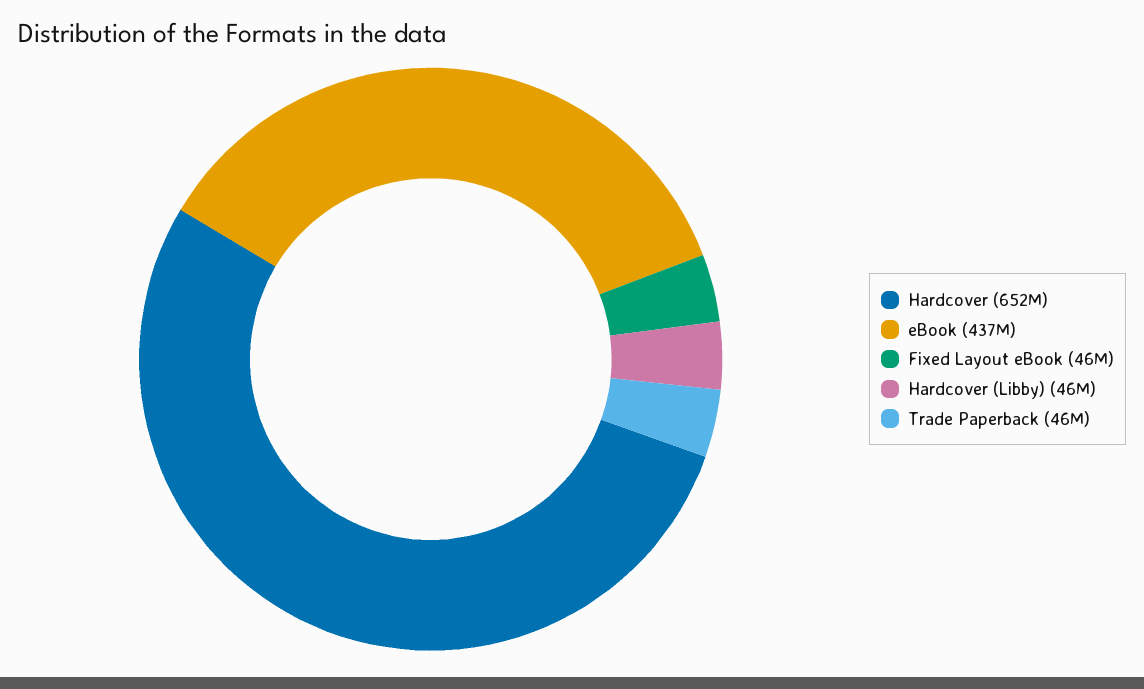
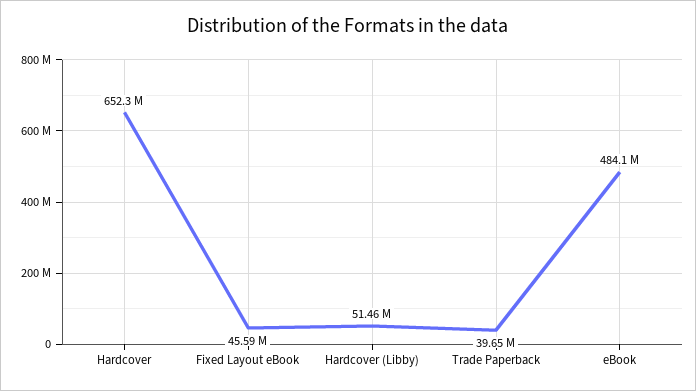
  {
    "Hardcover": 652300000,
-   "eBook": 437000000,
+   "eBook": 484100000,
    "Fixed Layout eBook": 45590000,
-   "Hardcover (Libby)": 46000000,
+   "Hardcover (Libby)": 51460000,
-   "Trade Paperback": 46000000
+   "Trade Paperback": 39650000
  }

